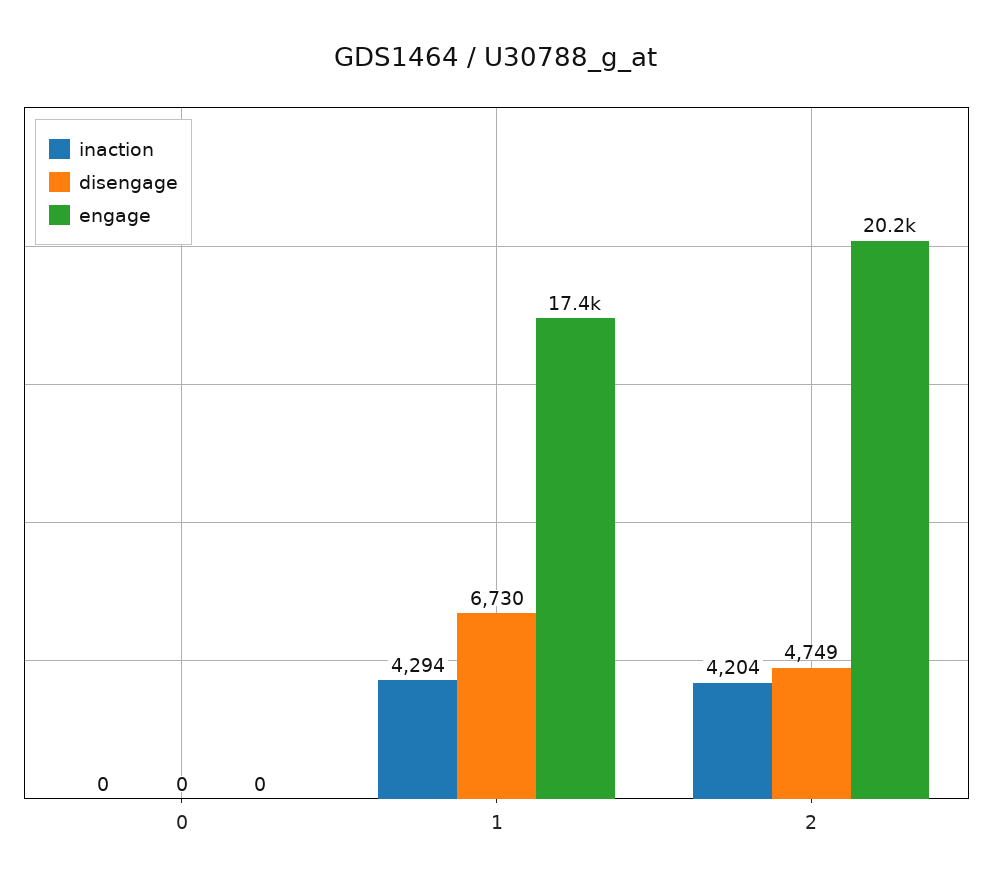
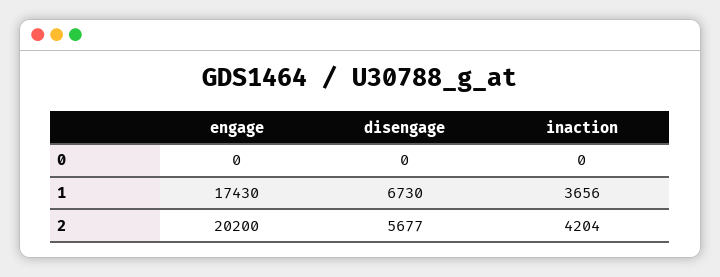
  {
    "inaction": {
      "0": 0,
-     "1": 4294,
+     "1": 3656,
      "2": 4204
    },
    "disengage": {
      "0": 0,
      "1": 6730,
-     "2": 4749
+     "2": 5677
    },
    "engage": {
      "0": 0,
      "1": 17430,
      "2": 20200
    }
  }

